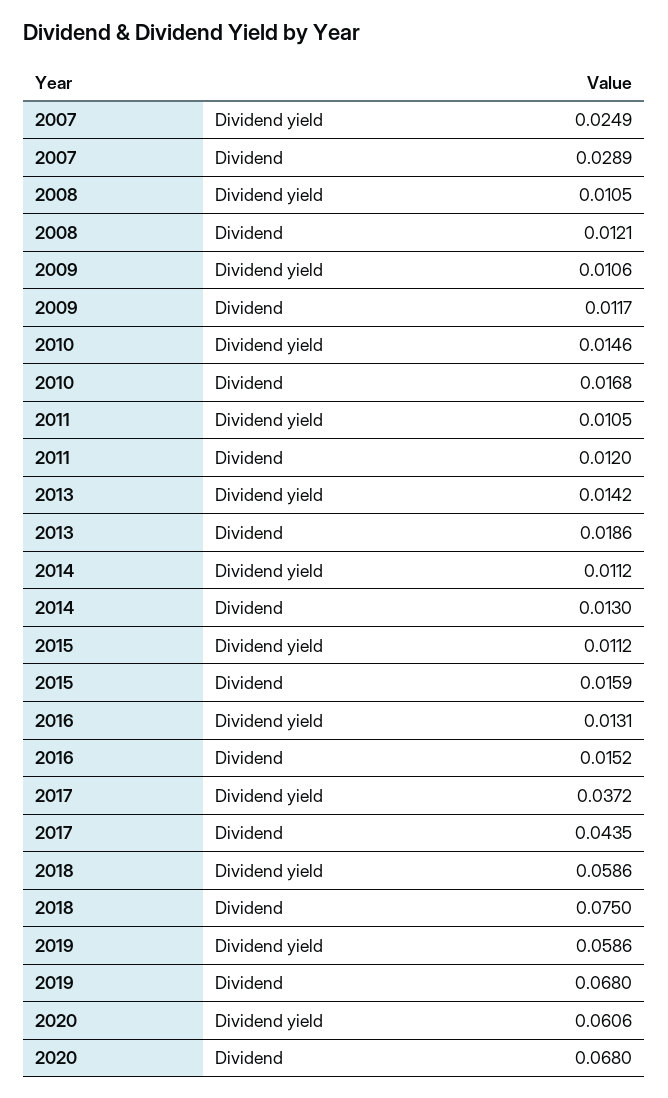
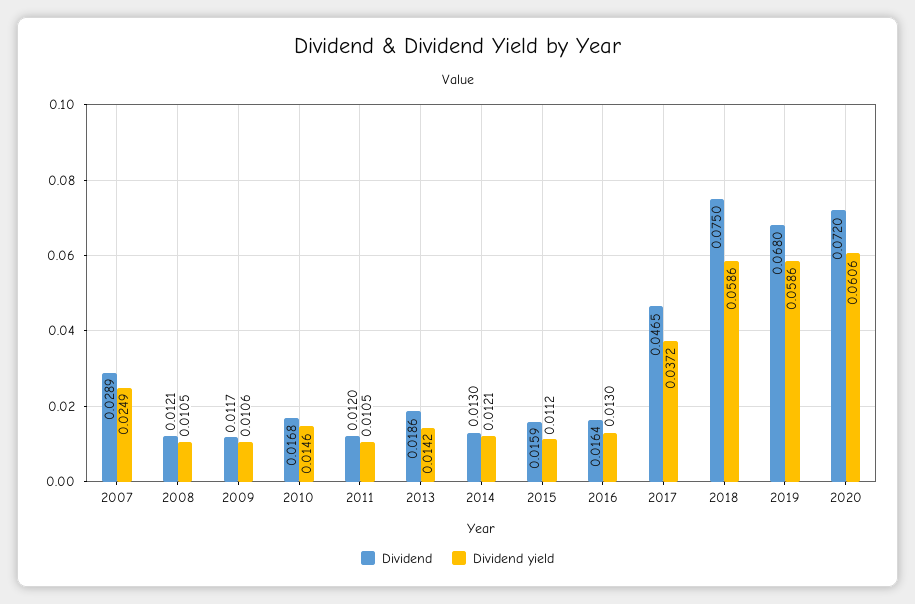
  {
    "Dividend yield": {
      "2007": 0.0249,
      "2008": 0.0105,
      "2009": 0.0106,
      "2010": 0.0146,
      "2011": 0.0105,
      "2013": 0.0142,
-     "2014": 0.0112,
+     "2014": 0.0121,
      "2015": 0.0112,
-     "2016": 0.0131,
+     "2016": 0.013,
      "2017": 0.0372,
      "2018": 0.0586,
      "2019": 0.0586,
      "2020": 0.0606
    },
    "Dividend": {
      "2007": 0.0289,
      "2008": 0.0121,
      "2009": 0.0117,
      "2010": 0.0168,
      "2011": 0.012,
      "2013": 0.0186,
      "2014": 0.013,
      "2015": 0.0159,
-     "2016": 0.0152,
+     "2016": 0.0164,
-     "2017": 0.0435,
+     "2017": 0.0465,
      "2018": 0.075,
      "2019": 0.068,
-     "2020": 0.068
+     "2020": 0.072
    }
  }

